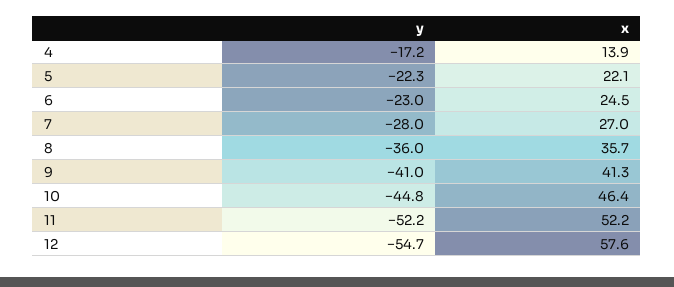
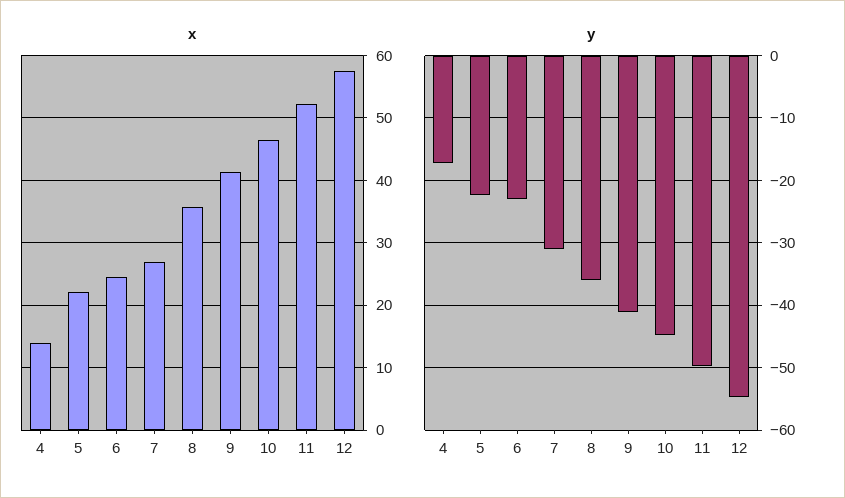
  {
    "y": {
      "4": -17.2,
      "5": -22.3,
      "6": -23,
-     "7": -28,
+     "7": -31,
      "8": -36,
      "9": -41,
      "10": -44.8,
-     "11": -52.2,
+     "11": -50,
      "12": -54.7
    },
    "x": {
      "4": 13.9,
      "5": 22.1,
      "6": 24.5,
      "7": 27,
      "8": 35.7,
      "9": 41.3,
      "10": 46.4,
      "11": 52.2,
      "12": 57.6
    }
  }

